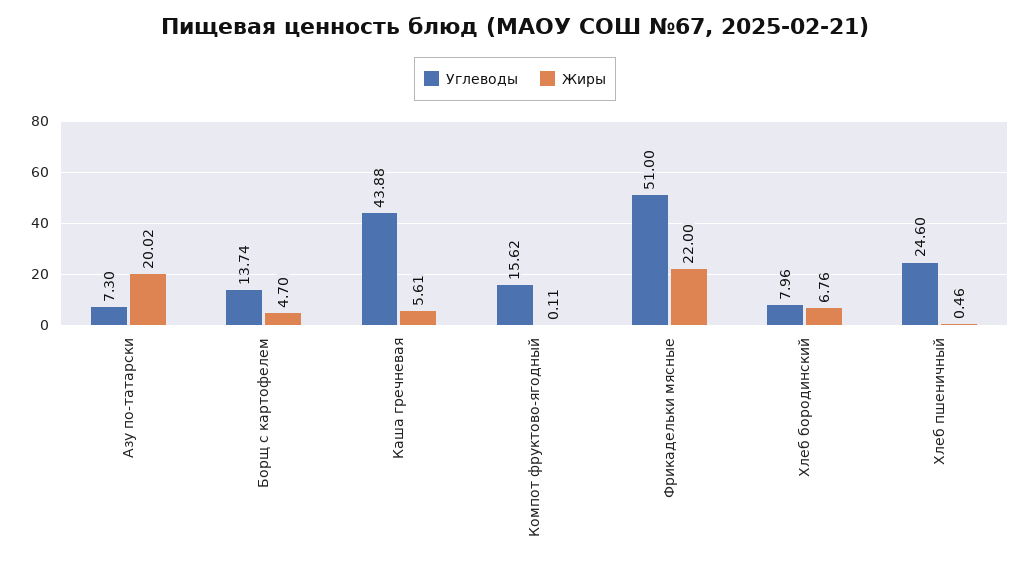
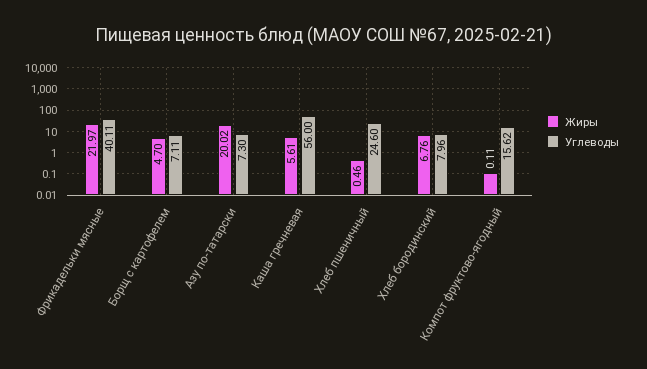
  {
    "Углеводы": {
      "Азу по-татарски": 7.3,
-     "Борщ с картофелем": 13.74,
+     "Борщ с картофелем": 7.11,
-     "Каша гречневая": 43.88,
+     "Каша гречневая": 56,
      "Компот фруктово-ягодный": 15.62,
-     "Фрикадельки мясные": 51,
+     "Фрикадельки мясные": 40.11,
      "Хлеб бородинский": 7.96,
      "Хлеб пшеничный": 24.6
    },
    "Жиры": {
      "Азу по-татарски": 20.02,
      "Борщ с картофелем": 4.7,
      "Каша гречневая": 5.61,
      "Компот фруктово-ягодный": 0.11,
-     "Фрикадельки мясные": 22,
+     "Фрикадельки мясные": 21.97,
      "Хлеб бородинский": 6.76,
      "Хлеб пшеничный": 0.46
    }
  }

